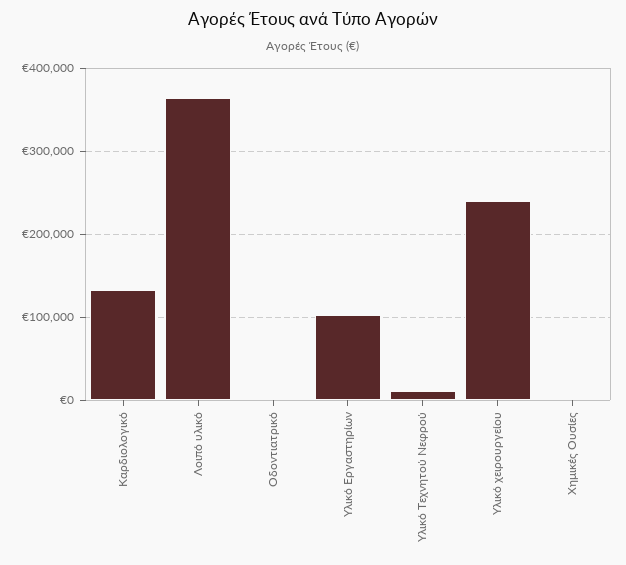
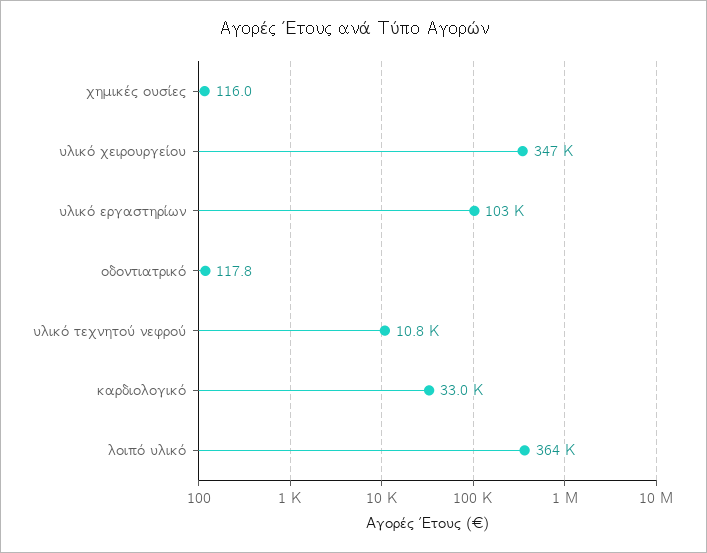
  {
-   "Καρδιολογικό": 130000,
+   "Καρδιολογικό": 33000,
    "Λοιπό υλικό": 364000,
    "Οδοντιατρικό": 117.8,
    "Υλικό Εργαστηρίων": 103000,
    "Υλικό Τεχνητού Νεφρού": 10800,
-   "Υλικό χειρουργείου": 240000,
+   "Υλικό χειρουργείου": 347000,
    "Χημικές Ουσίες": 116
  }

